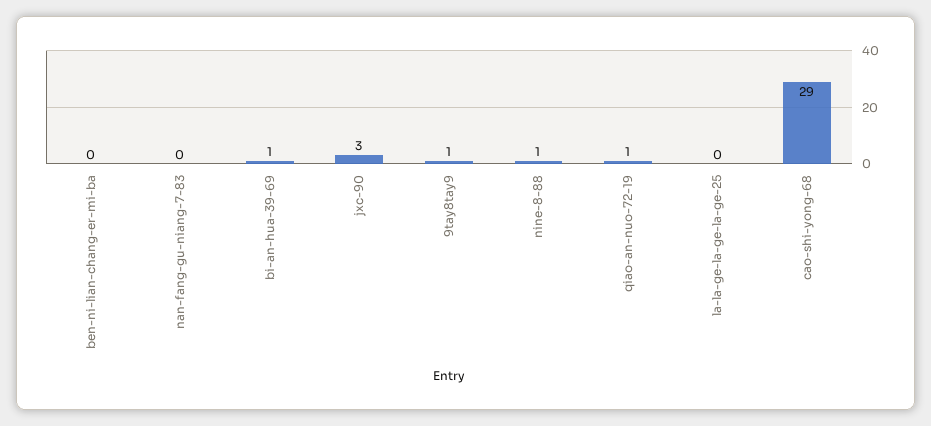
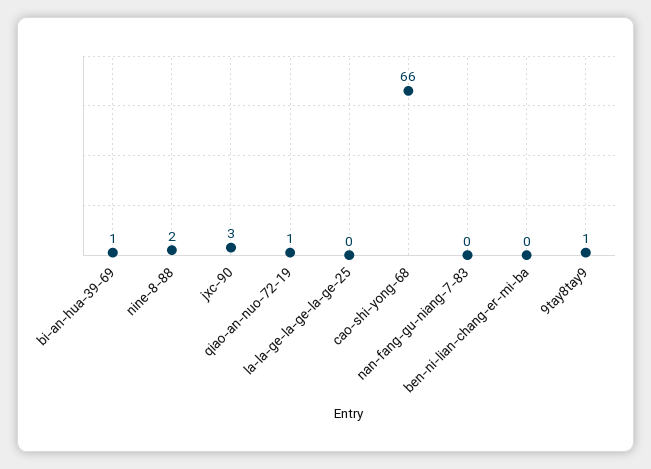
  {
    "ben-ni-lian-chang-er-mi-ba": 0,
    "nan-fang-gu-niang-7-83": 0,
    "bi-an-hua-39-69": 1,
    "jxc-90": 3,
    "9tay8tay9": 1,
-   "nine-8-88": 1,
+   "nine-8-88": 2,
    "qiao-an-nuo-72-19": 1,
    "la-la-ge-la-ge-la-ge-25": 0,
-   "cao-shi-yong-68": 29
+   "cao-shi-yong-68": 66
  }

